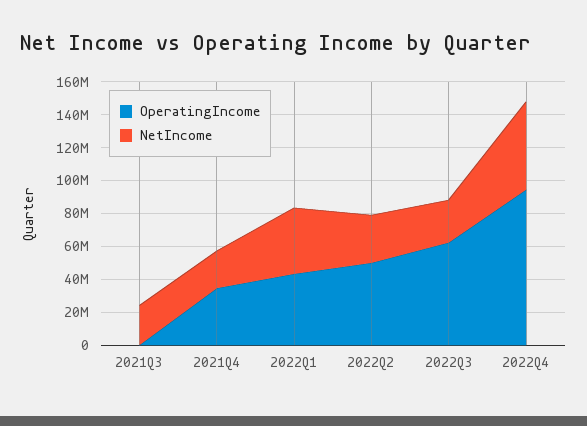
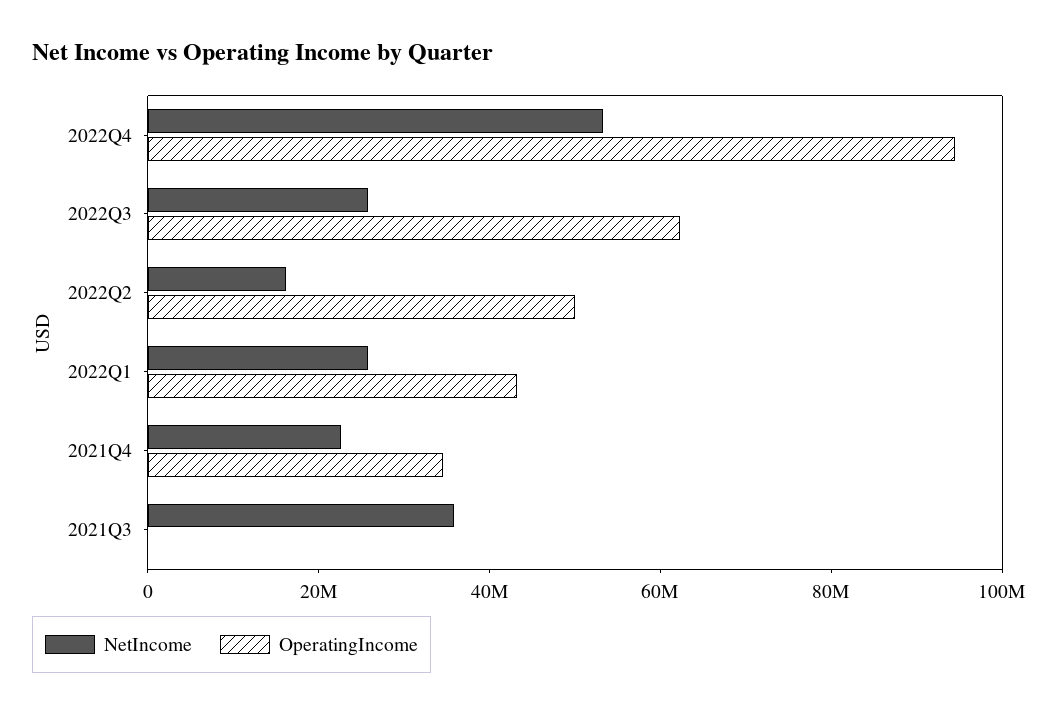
  {
    "OperatingIncome": {
      "2021Q3": 0,
      "2021Q4": 35000000,
      "2022Q1": 45000000,
      "2022Q2": 50000000,
      "2022Q3": 60000000,
      "2022Q4": 95000000
    },
    "NetIncome": {
-     "2021Q3": 25000000,
+     "2021Q3": 35000000,
      "2021Q4": 25000000,
-     "2022Q1": 40000000,
+     "2022Q1": 25000000,
-     "2022Q2": 30000000,
+     "2022Q2": 15000000,
      "2022Q3": 25000000,
      "2022Q4": 55000000
    }
  }

